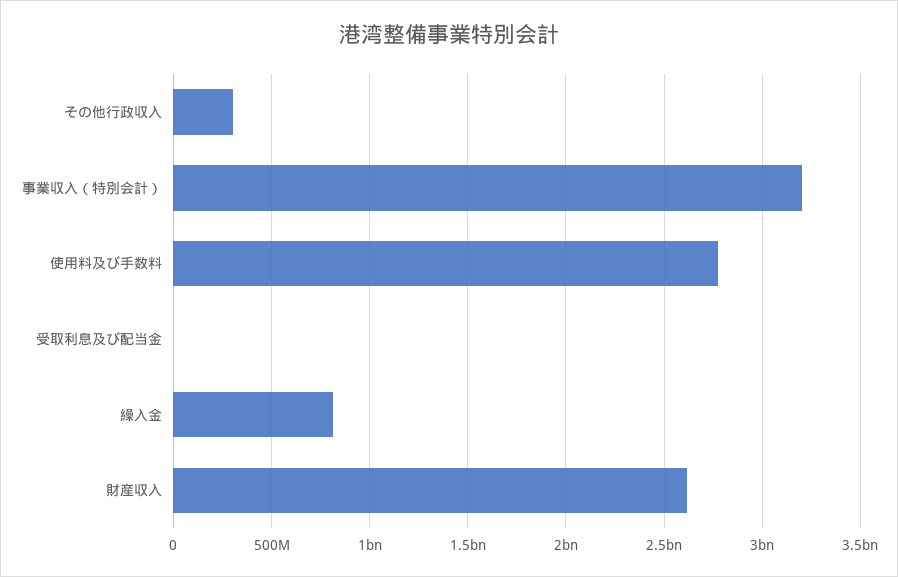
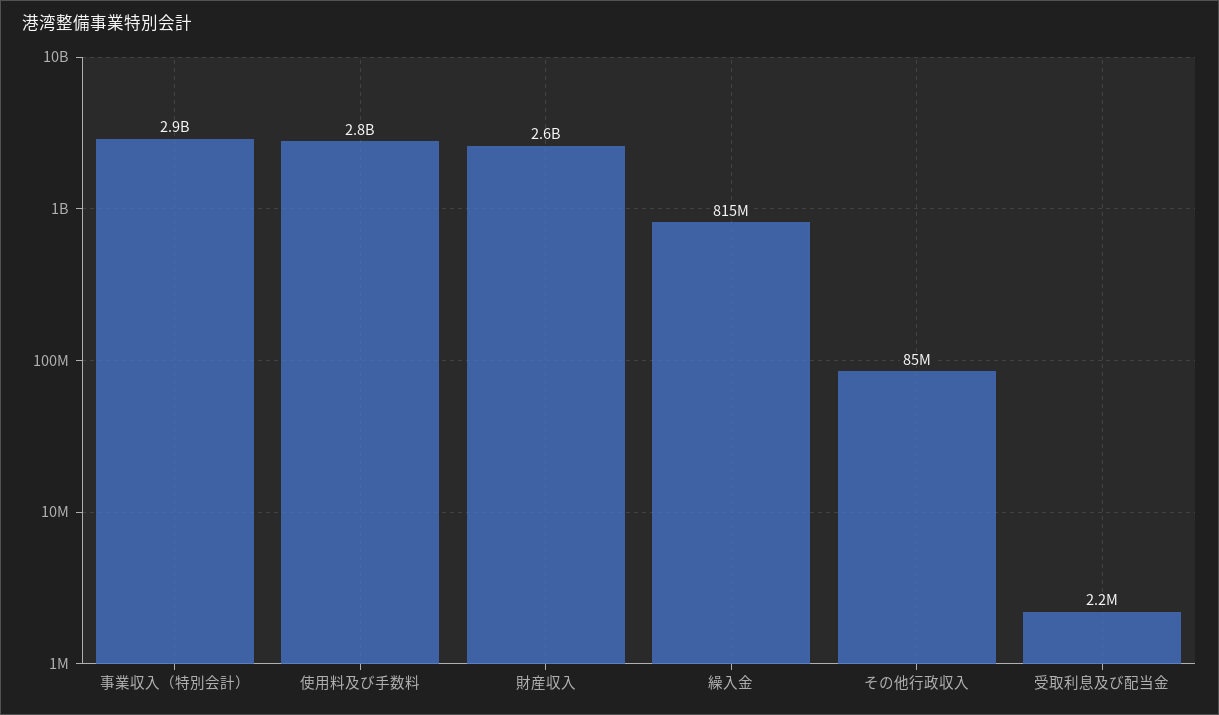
  {
-   "その他行政収入": 300000000,
+   "その他行政収入": 85000000,
-   "事業収入（特別会計）": 3200000000,
+   "事業収入（特別会計）": 2900000000,
    "使用料及び手数料": 2800000000,
    "受取利息及び配当金": 2200000,
    "繰入金": 815000000,
    "財産収入": 2600000000
  }

